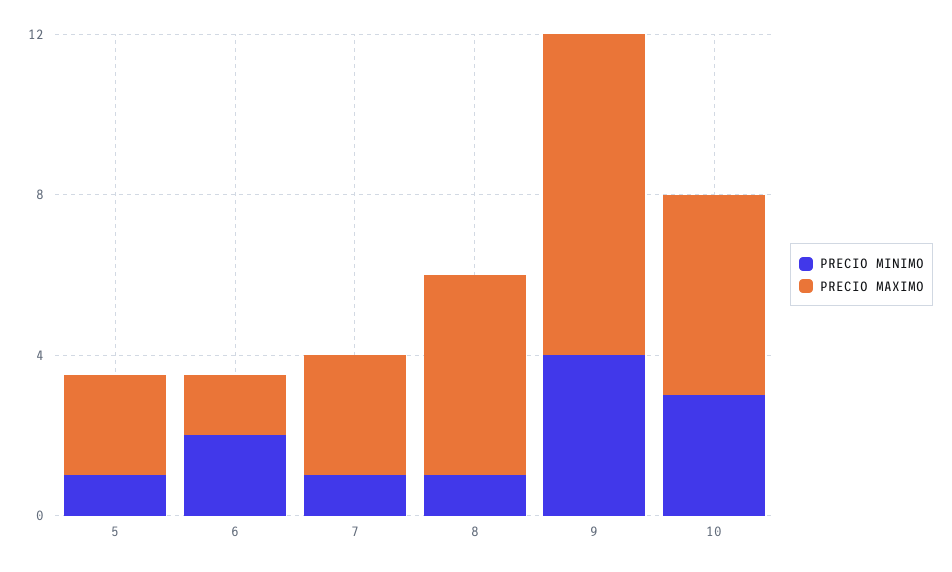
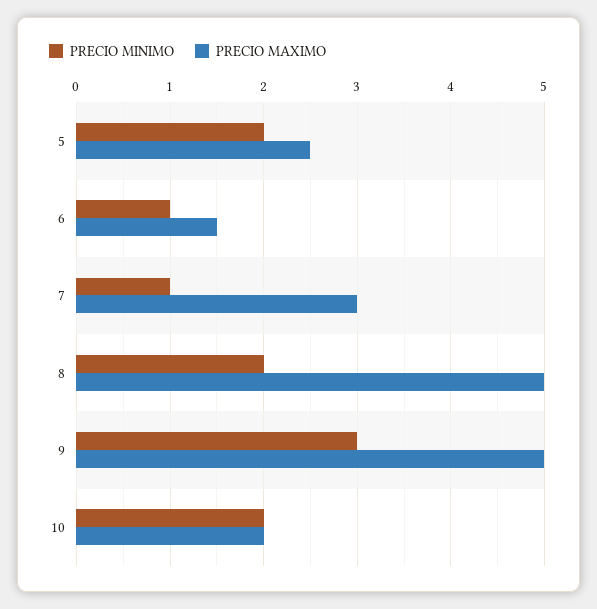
  {
    "PRECIO MINIMO": {
-     "5": 1,
+     "5": 2,
-     "6": 2,
+     "6": 1,
      "7": 1,
-     "8": 1,
+     "8": 2,
-     "9": 4,
+     "9": 3,
-     "10": 3
+     "10": 2
    },
    "PRECIO MAXIMO": {
      "5": 2.5,
      "6": 1.5,
      "7": 3,
      "8": 5,
-     "9": 8,
+     "9": 5,
-     "10": 5
+     "10": 2
    }
  }

